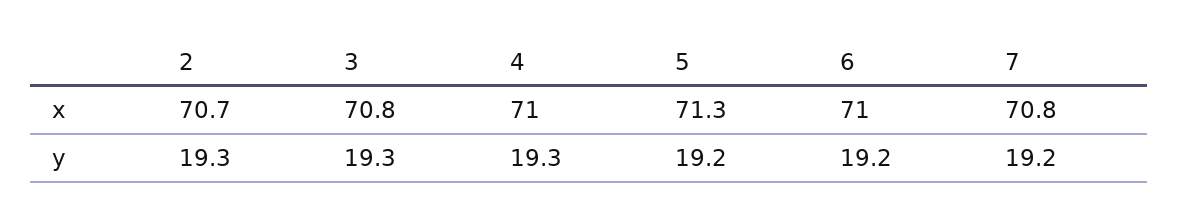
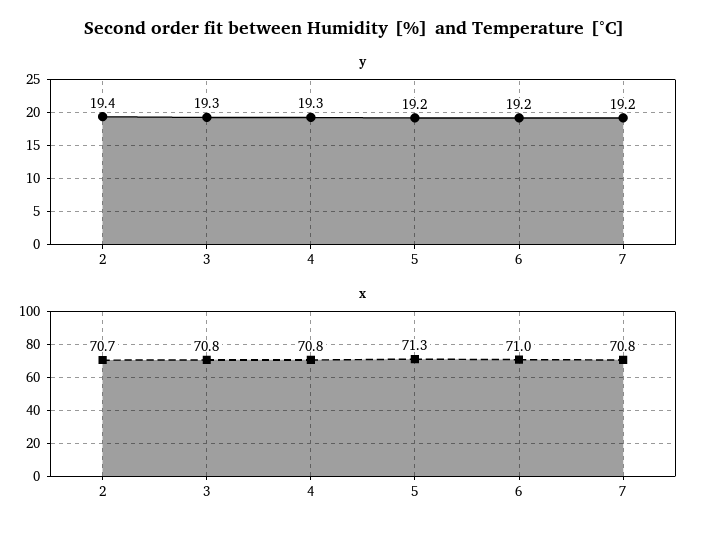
  {
    "x": {
      "2": 70.7,
      "3": 70.8,
-     "4": 71,
+     "4": 70.8,
      "5": 71.3,
      "6": 71,
      "7": 70.8
    },
    "y": {
-     "2": 19.3,
+     "2": 19.4,
      "3": 19.3,
      "4": 19.3,
      "5": 19.2,
      "6": 19.2,
      "7": 19.2
    }
  }

